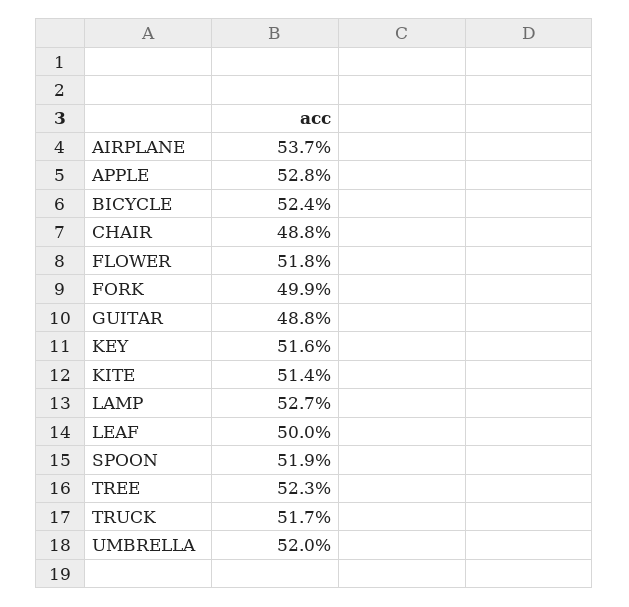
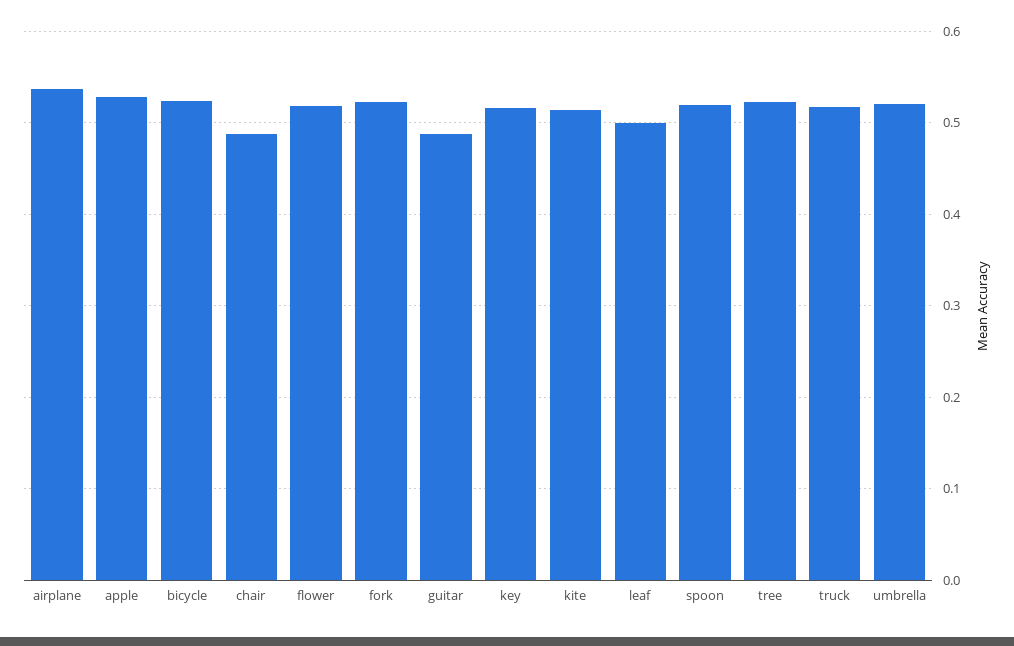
  {
    "AIRPLANE": 0.537,
    "APPLE": 0.528,
    "BICYCLE": 0.524,
    "CHAIR": 0.488,
    "FLOWER": 0.518,
-   "FORK": 0.499,
+   "FORK": 0.52,
    "GUITAR": 0.488,
    "KEY": 0.516,
    "KITE": 0.514,
-   "LAMP": 0.527,
    "LEAF": 0.5,
    "SPOON": 0.519,
    "TREE": 0.523,
    "TRUCK": 0.517,
    "UMBRELLA": 0.52
  }

